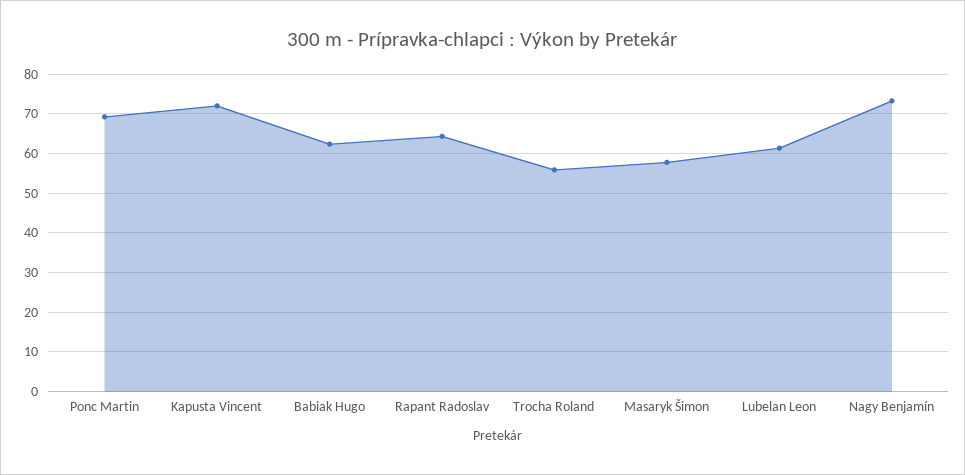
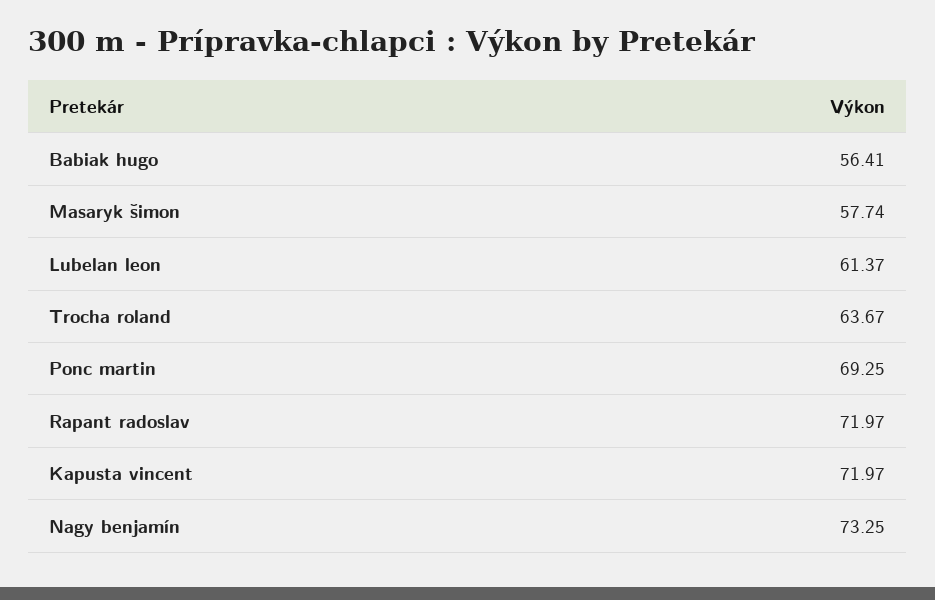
  {
    "Ponc Martin": 69.25,
    "Kapusta Vincent": 71.97,
-   "Babiak Hugo": 62,
+   "Babiak Hugo": 56.41,
-   "Rapant Radoslav": 64,
+   "Rapant Radoslav": 71.97,
-   "Trocha Roland": 56,
+   "Trocha Roland": 63.67,
    "Masaryk Šimon": 57.74,
    "Lubelan Leon": 61.37,
    "Nagy Benjamín": 73.25
  }

